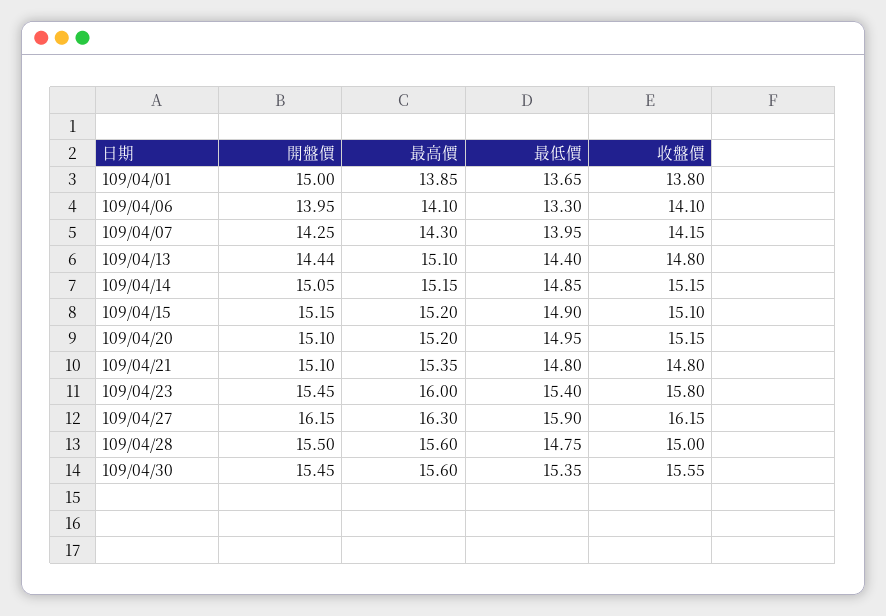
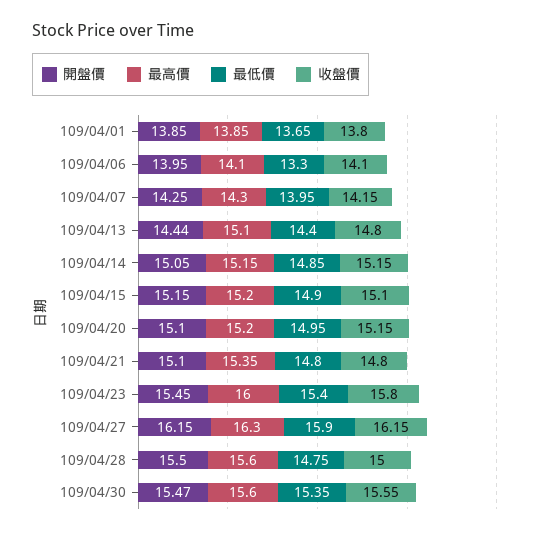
  {
    "開盤價": {
-     "109/04/01": 15,
+     "109/04/01": 13.85,
      "109/04/06": 13.95,
      "109/04/07": 14.25,
      "109/04/13": 14.44,
      "109/04/14": 15.05,
      "109/04/15": 15.15,
      "109/04/20": 15.1,
      "109/04/21": 15.1,
      "109/04/23": 15.45,
      "109/04/27": 16.15,
      "109/04/28": 15.5,
-     "109/04/30": 15.45
+     "109/04/30": 15.47
    },
    "最高價": {
      "109/04/01": 13.85,
      "109/04/06": 14.1,
      "109/04/07": 14.3,
      "109/04/13": 15.1,
      "109/04/14": 15.15,
      "109/04/15": 15.2,
      "109/04/20": 15.2,
      "109/04/21": 15.35,
      "109/04/23": 16,
      "109/04/27": 16.3,
      "109/04/28": 15.6,
      "109/04/30": 15.6
    },
    "最低價": {
      "109/04/01": 13.65,
      "109/04/06": 13.3,
      "109/04/07": 13.95,
      "109/04/13": 14.4,
      "109/04/14": 14.85,
      "109/04/15": 14.9,
      "109/04/20": 14.95,
      "109/04/21": 14.8,
      "109/04/23": 15.4,
      "109/04/27": 15.9,
      "109/04/28": 14.75,
      "109/04/30": 15.35
    },
    "收盤價": {
      "109/04/01": 13.8,
      "109/04/06": 14.1,
      "109/04/07": 14.15,
      "109/04/13": 14.8,
      "109/04/14": 15.15,
      "109/04/15": 15.1,
      "109/04/20": 15.15,
      "109/04/21": 14.8,
      "109/04/23": 15.8,
      "109/04/27": 16.15,
      "109/04/28": 15,
      "109/04/30": 15.55
    }
  }

